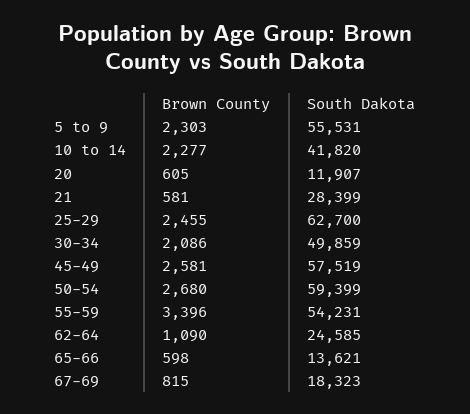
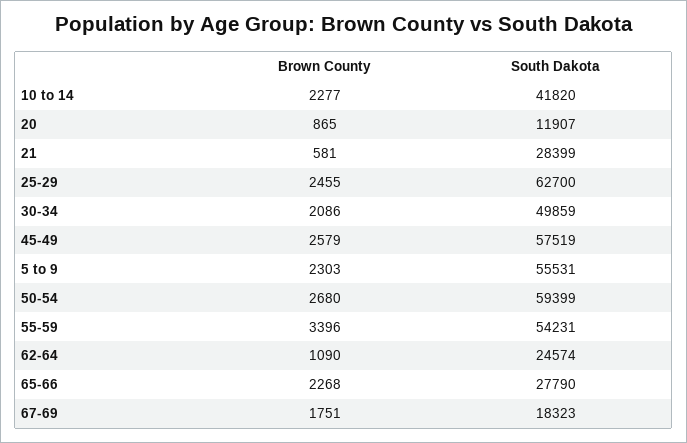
  {
    "Brown County": {
      "5 to 9": 2303,
      "10 to 14": 2277,
-     "20": 605,
+     "20": 865,
      "21": 581,
      "25-29": 2455,
      "30-34": 2086,
-     "45-49": 2581,
+     "45-49": 2579,
      "50-54": 2680,
      "55-59": 3396,
      "62-64": 1090,
-     "65-66": 598,
+     "65-66": 2268,
-     "67-69": 815
+     "67-69": 1751
    },
    "South Dakota": {
      "5 to 9": 55531,
      "10 to 14": 41820,
      "20": 11907,
      "21": 28399,
      "25-29": 62700,
      "30-34": 49859,
      "45-49": 57519,
      "50-54": 59399,
      "55-59": 54231,
-     "62-64": 24585,
+     "62-64": 24574,
-     "65-66": 13621,
+     "65-66": 27790,
      "67-69": 18323
    }
  }

